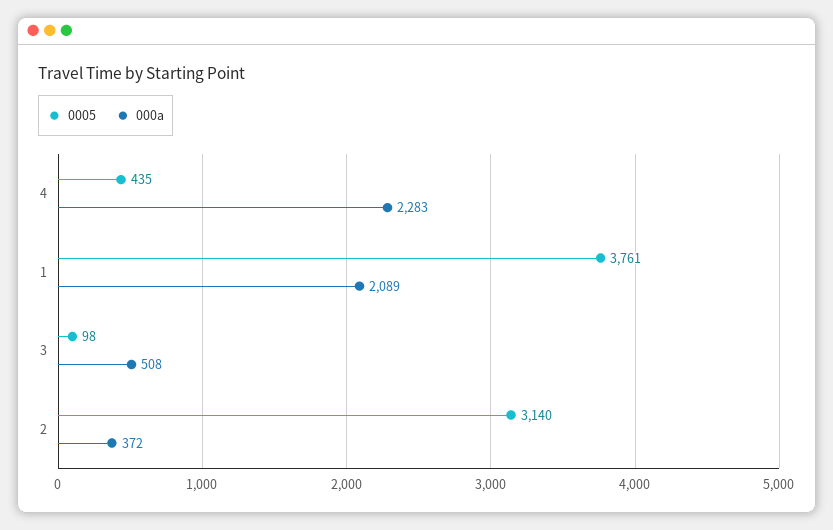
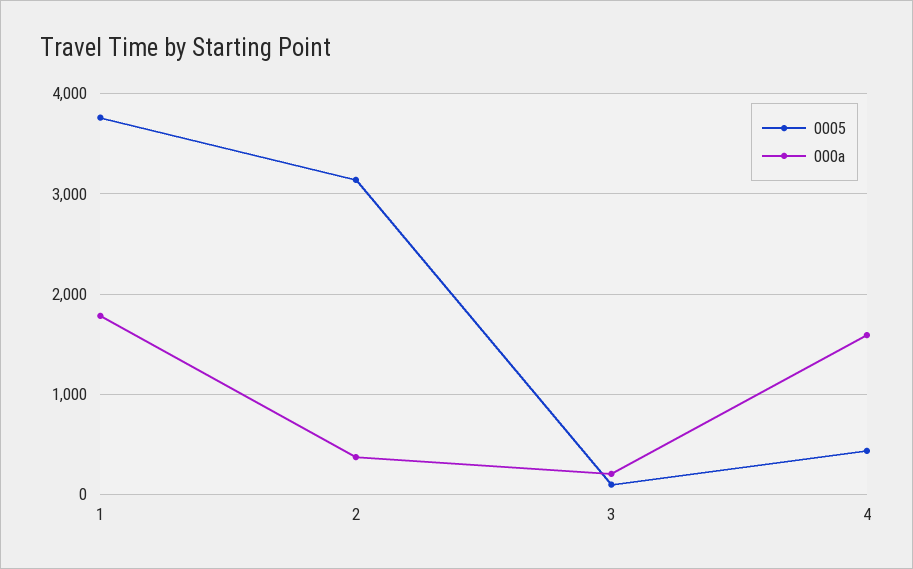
  {
    "0005": {
      "4": 435,
      "1": 3761,
      "3": 98,
      "2": 3140
    },
    "000a": {
-     "4": 2283,
+     "4": 1600,
-     "1": 2089,
+     "1": 1800,
-     "3": 508,
+     "3": 200,
      "2": 372
    }
  }

